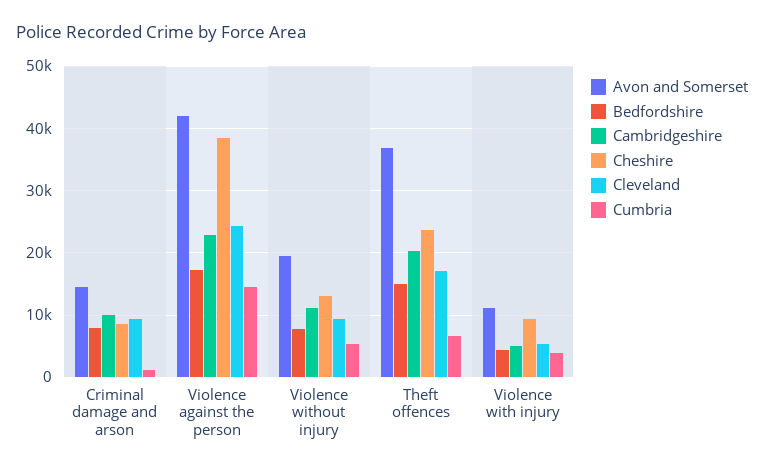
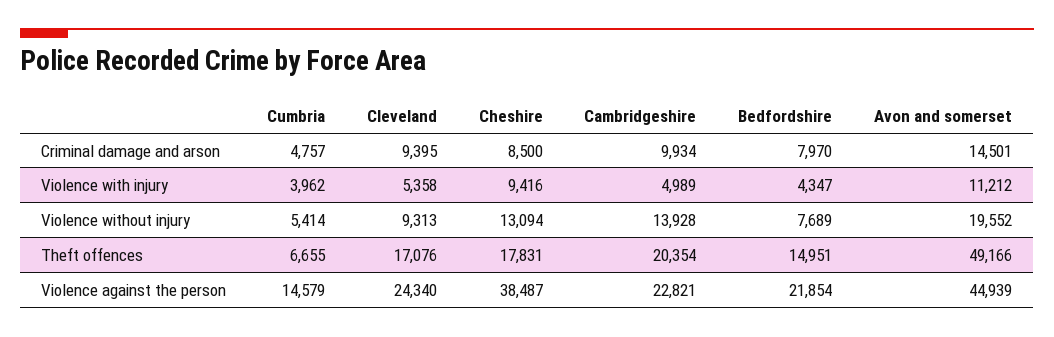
  {
    "Avon and Somerset": {
      "Criminal damage and arson": 14501,
-     "Violence against the person": 42000,
+     "Violence against the person": 44939,
      "Violence without injury": 19552,
-     "Theft offences": 37000,
+     "Theft offences": 49166,
      "Violence with injury": 11212
    },
    "Bedfordshire": {
      "Criminal damage and arson": 7970,
-     "Violence against the person": 17000,
+     "Violence against the person": 21854,
      "Violence without injury": 7689,
      "Theft offences": 14951,
      "Violence with injury": 4347
    },
    "Cambridgeshire": {
      "Criminal damage and arson": 9934,
      "Violence against the person": 22821,
-     "Violence without injury": 11000,
+     "Violence without injury": 13928,
      "Theft offences": 20354,
      "Violence with injury": 4989
    },
    "Cheshire": {
      "Criminal damage and arson": 8500,
      "Violence against the person": 38487,
      "Violence without injury": 13094,
-     "Theft offences": 24000,
+     "Theft offences": 17831,
      "Violence with injury": 9416
    },
    "Cleveland": {
      "Criminal damage and arson": 9395,
      "Violence against the person": 24340,
      "Violence without injury": 9313,
      "Theft offences": 17076,
      "Violence with injury": 5358
    },
    "Cumbria": {
-     "Criminal damage and arson": 1000,
+     "Criminal damage and arson": 4757,
      "Violence against the person": 14579,
      "Violence without injury": 5414,
      "Theft offences": 6655,
      "Violence with injury": 3962
    }
  }

